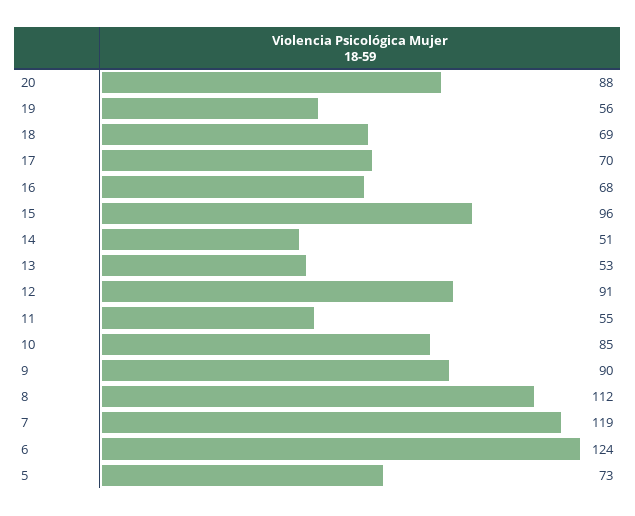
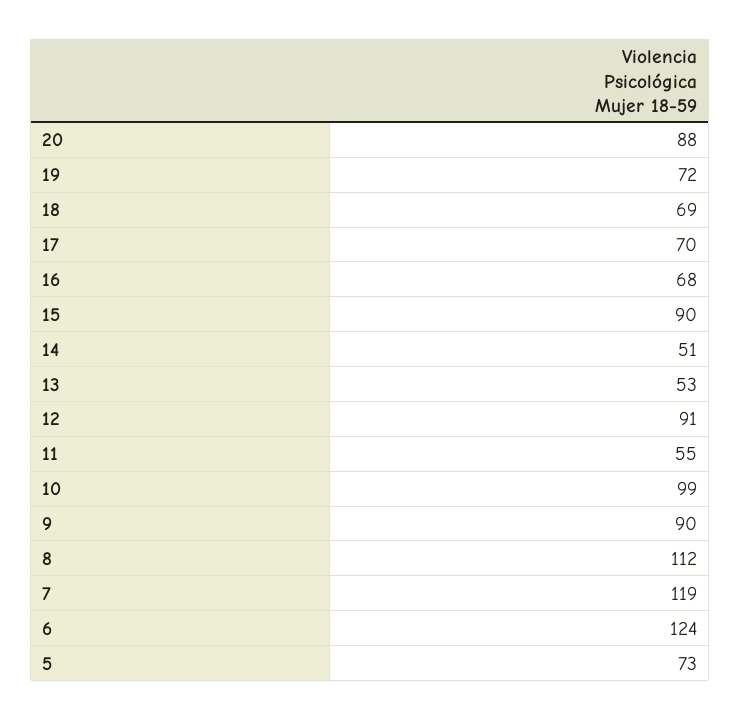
  {
    "20": 88,
-   "19": 56,
+   "19": 72,
    "18": 69,
    "17": 70,
    "16": 68,
-   "15": 96,
+   "15": 90,
    "14": 51,
    "13": 53,
    "12": 91,
    "11": 55,
-   "10": 85,
+   "10": 99,
    "9": 90,
    "8": 112,
    "7": 119,
    "6": 124,
    "5": 73
  }

